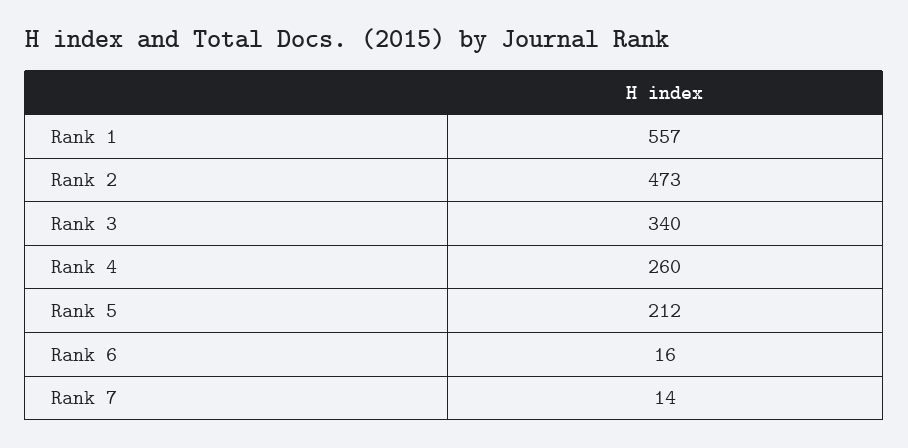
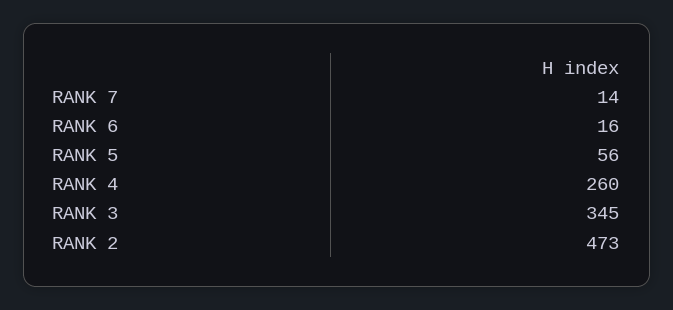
  {
-   "Rank 1": 557,
    "Rank 2": 473,
-   "Rank 3": 340,
+   "Rank 3": 345,
    "Rank 4": 260,
-   "Rank 5": 212,
+   "Rank 5": 56,
    "Rank 6": 16,
    "Rank 7": 14
  }

